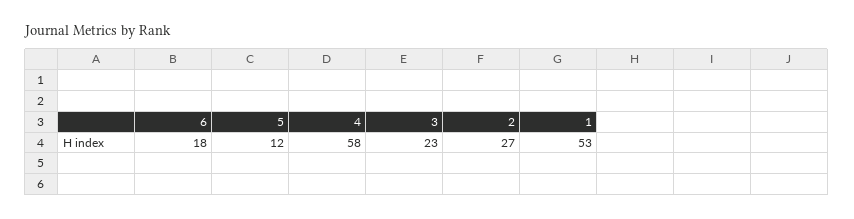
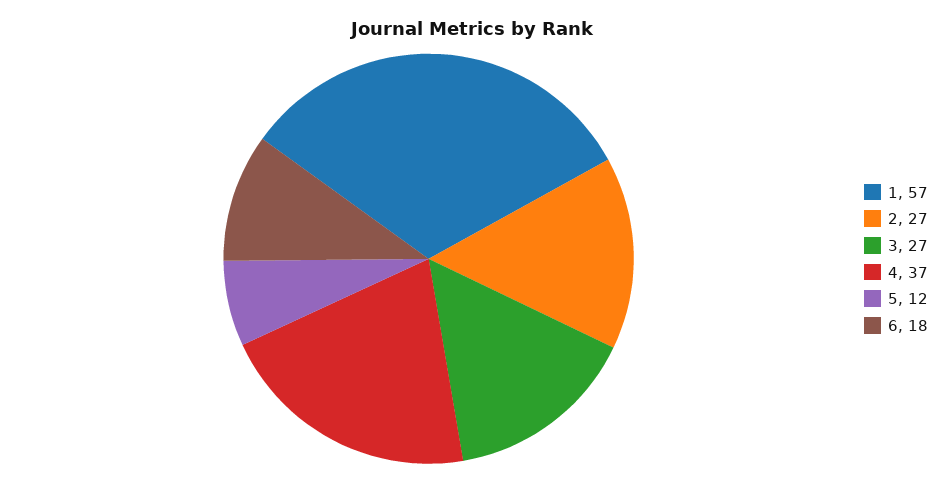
  {
    "6": 18,
    "5": 12,
-   "4": 58,
+   "4": 37,
-   "3": 23,
+   "3": 27,
    "2": 27,
-   "1": 53
+   "1": 57
  }

